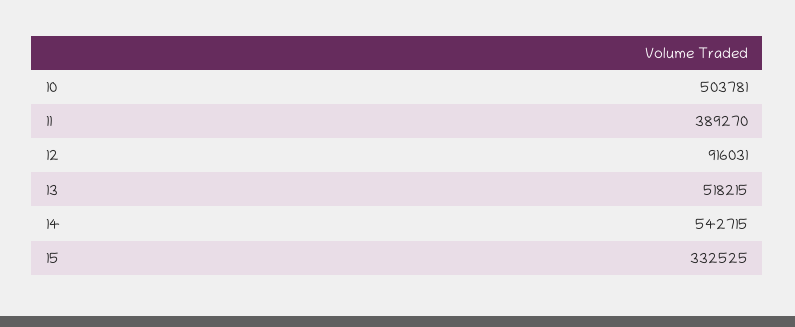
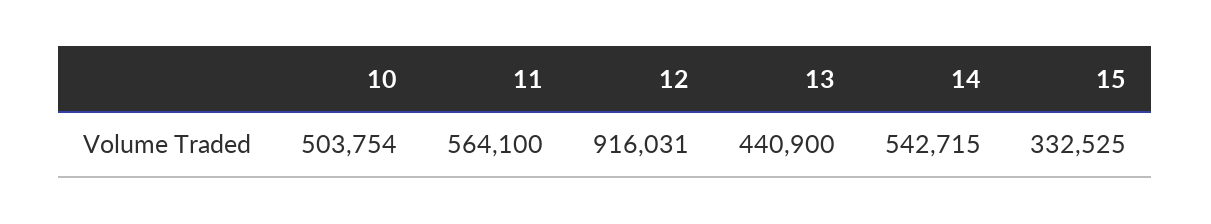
  {
-   "10": 503781,
+   "10": 503754,
-   "11": 389270,
+   "11": 564100,
    "12": 916031,
-   "13": 518215,
+   "13": 440900,
    "14": 542715,
    "15": 332525
  }

